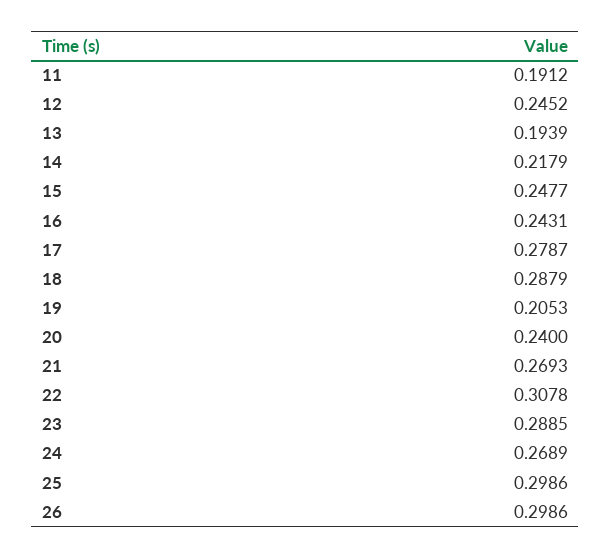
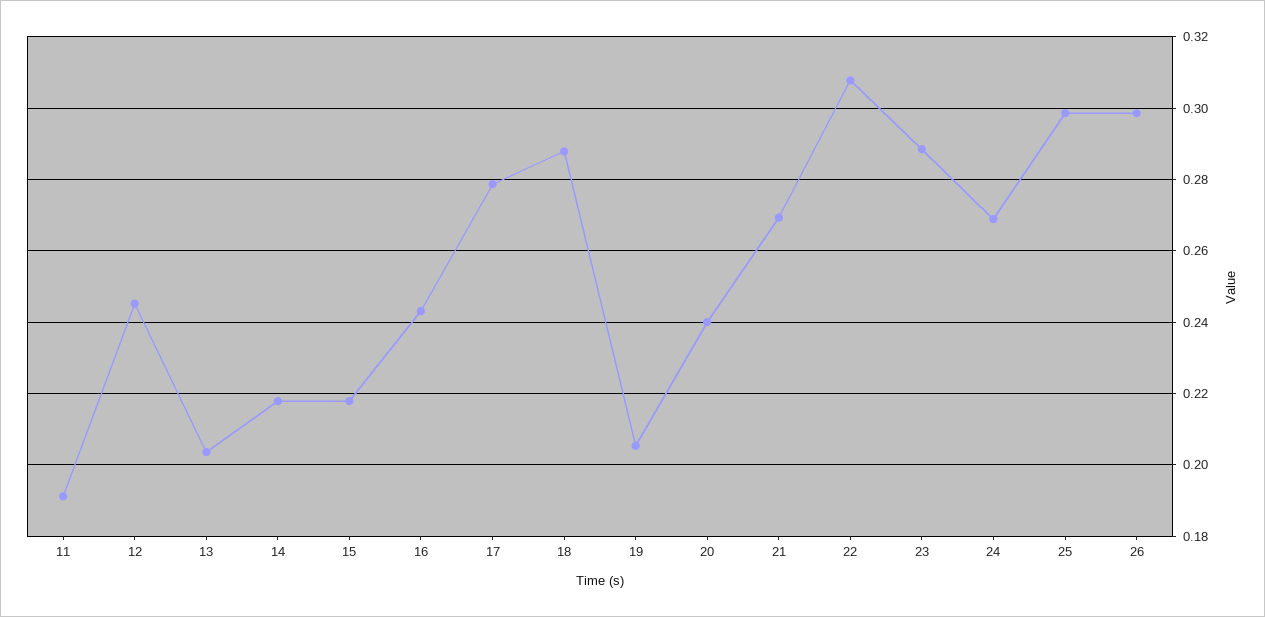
  {
    "11": 0.1912,
    "12": 0.2452,
-   "13": 0.1939,
+   "13": 0.204,
    "14": 0.2179,
-   "15": 0.2477,
+   "15": 0.218,
    "16": 0.2431,
    "17": 0.2787,
    "18": 0.2879,
    "19": 0.2053,
    "20": 0.24,
    "21": 0.2693,
    "22": 0.3078,
    "23": 0.2885,
    "24": 0.2689,
    "25": 0.2986,
    "26": 0.2986
  }

